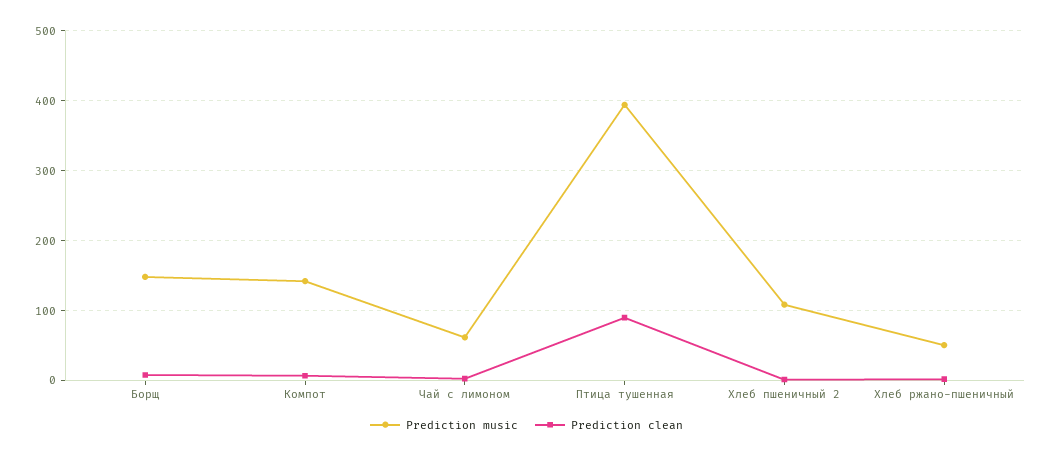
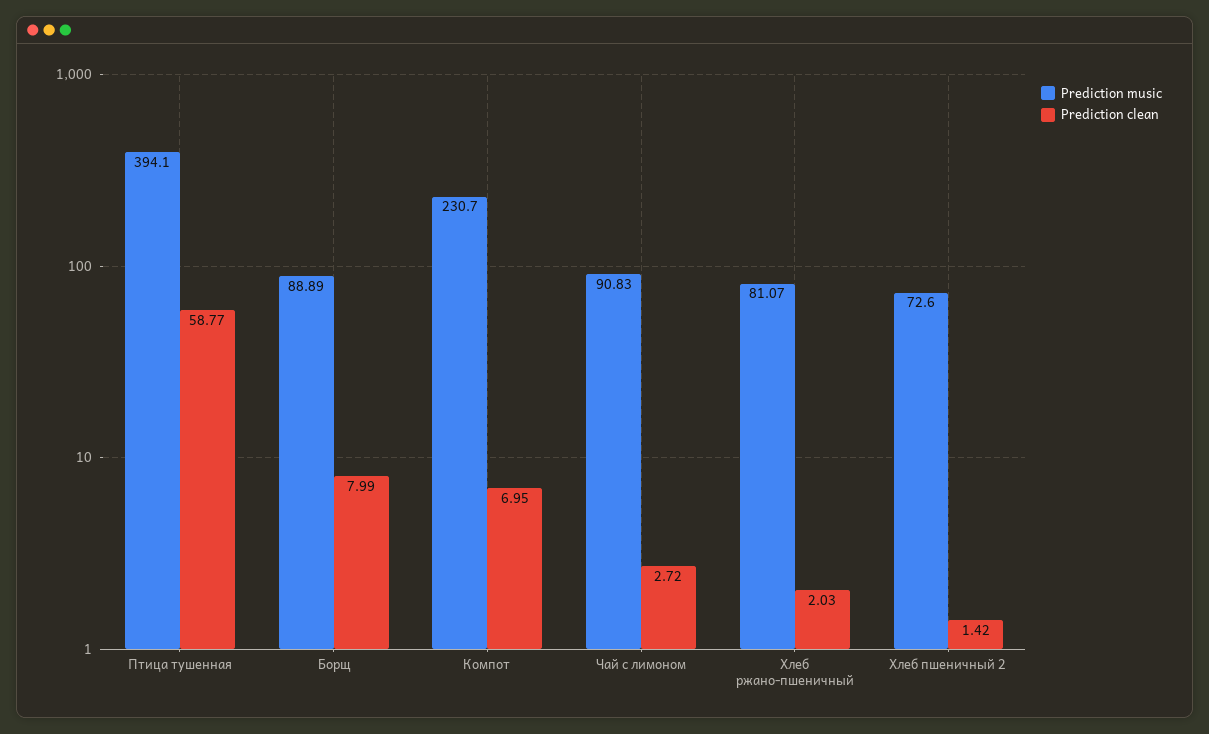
  {
    "Prediction music": {
-     "Борщ": 150,
+     "Борщ": 88.89,
-     "Компот": 140,
+     "Компот": 230.7,
-     "Чай с лимоном": 60,
+     "Чай с лимоном": 90.83,
      "Птица тушенная": 394.1,
-     "Хлеб пшеничный 2": 110,
+     "Хлеб пшеничный 2": 72.6,
-     "Хлеб ржано-пшеничный": 50
+     "Хлеб ржано-пшеничный": 81.07
    },
    "Prediction clean": {
      "Борщ": 7.99,
      "Компот": 6.95,
      "Чай с лимоном": 2.72,
-     "Птица тушенная": 90,
+     "Птица тушенная": 58.77,
      "Хлеб пшеничный 2": 1.42,
      "Хлеб ржано-пшеничный": 2.03
    }
  }

